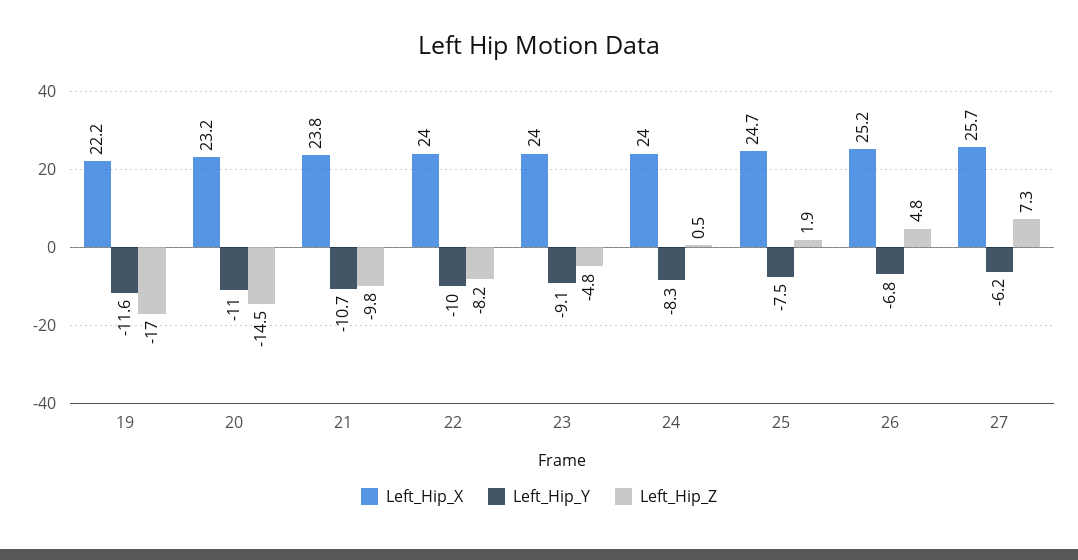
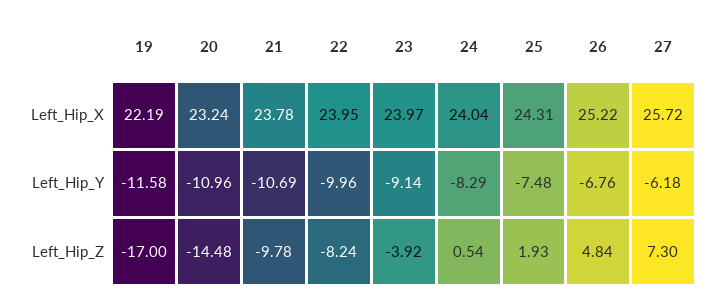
  {
    "Left_Hip_X": {
      "19": 22.19,
      "20": 23.24,
      "21": 23.78,
      "22": 23.95,
      "23": 23.97,
      "24": 24.04,
-     "25": 24.7,
+     "25": 24.31,
      "26": 25.22,
      "27": 25.72
    },
    "Left_Hip_Y": {
      "19": -11.58,
      "20": -10.96,
      "21": -10.69,
      "22": -9.96,
      "23": -9.14,
      "24": -8.29,
      "25": -7.48,
      "26": -6.76,
      "27": -6.18
    },
    "Left_Hip_Z": {
      "19": -17,
      "20": -14.48,
      "21": -9.78,
      "22": -8.24,
-     "23": -4.8,
+     "23": -3.92,
      "24": 0.54,
      "25": 1.93,
      "26": 4.84,
      "27": 7.3
    }
  }

